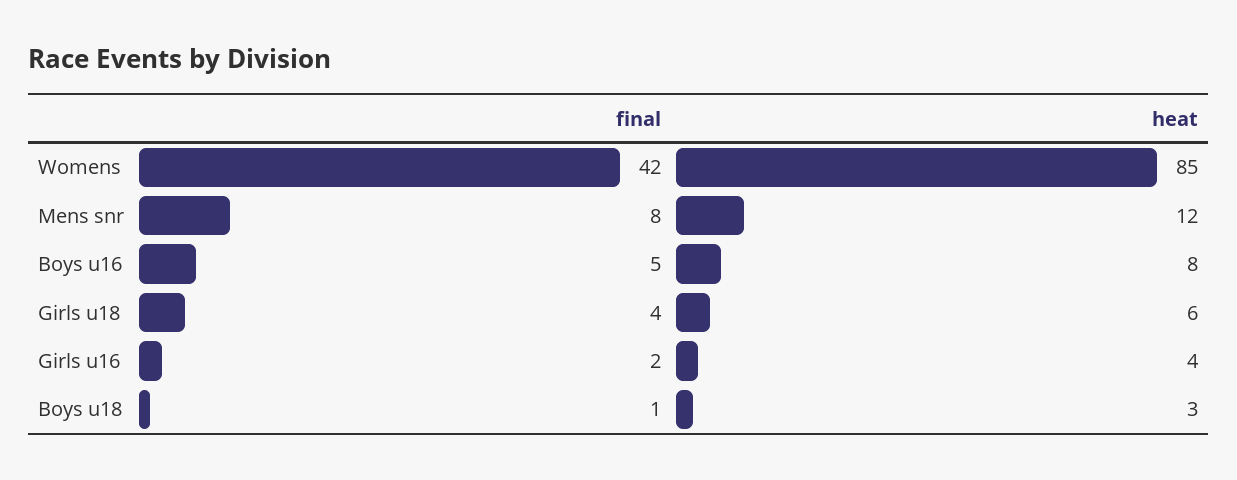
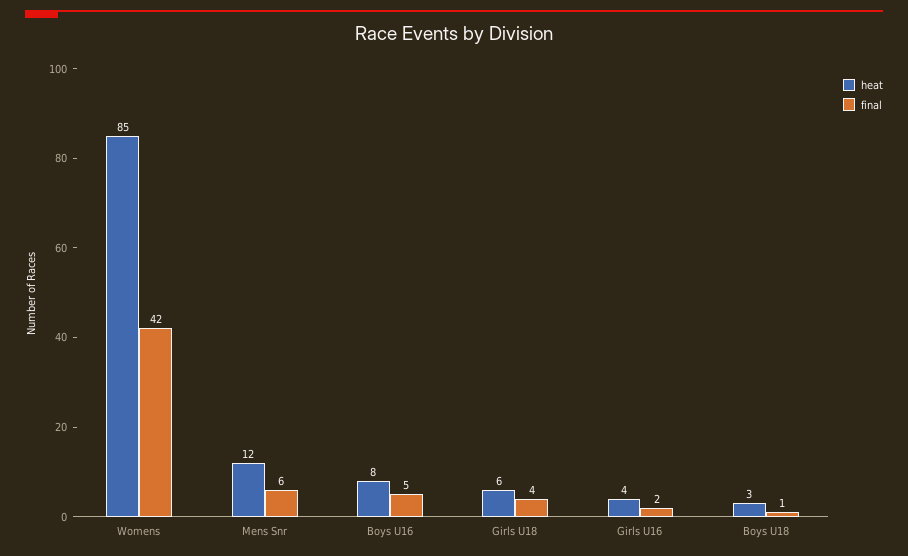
  {
    "final": {
      "Womens": 42,
-     "Mens snr": 8,
+     "Mens snr": 6,
      "Boys u16": 5,
      "Girls u18": 4,
      "Girls u16": 2,
      "Boys u18": 1
    },
    "heat": {
      "Womens": 85,
      "Mens snr": 12,
      "Boys u16": 8,
      "Girls u18": 6,
      "Girls u16": 4,
      "Boys u18": 3
    }
  }

